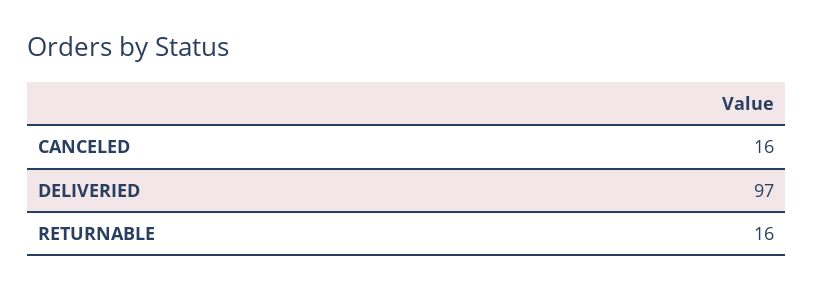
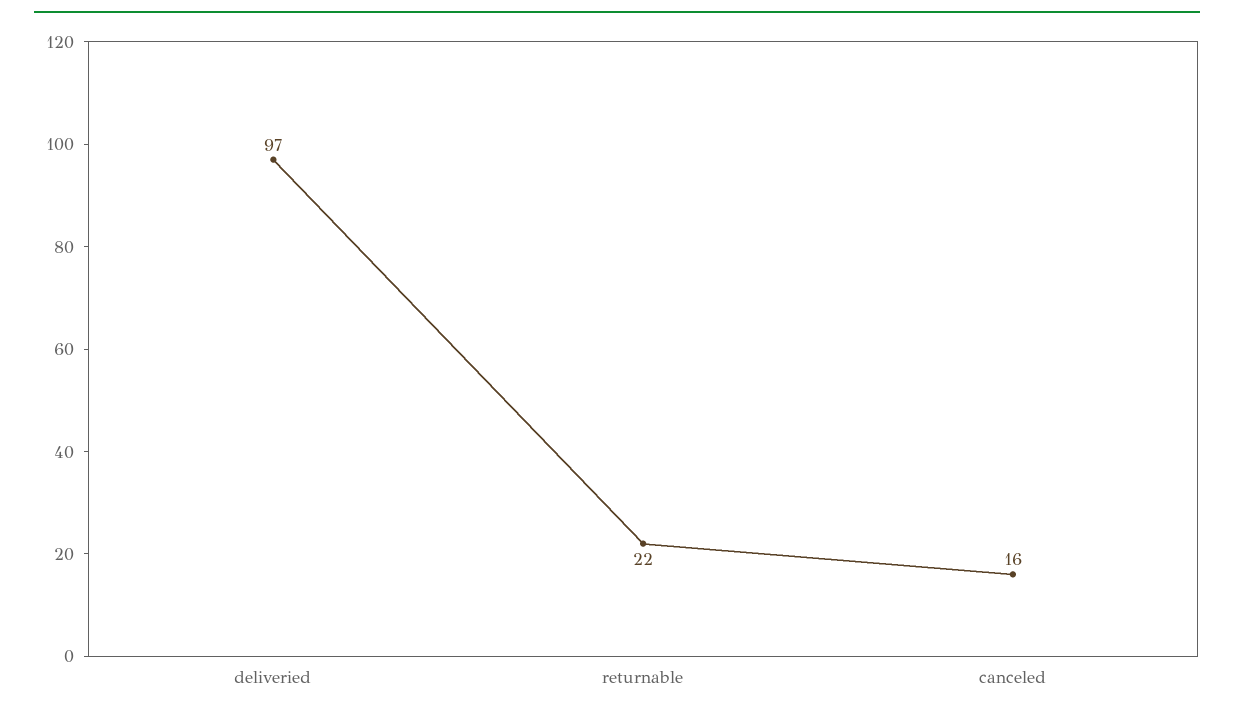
  {
    "CANCELED": 16,
    "DELIVERIED": 97,
-   "RETURNABLE": 16
+   "RETURNABLE": 22
  }

